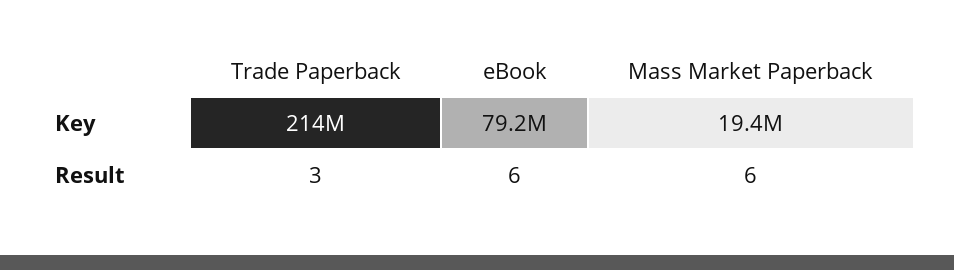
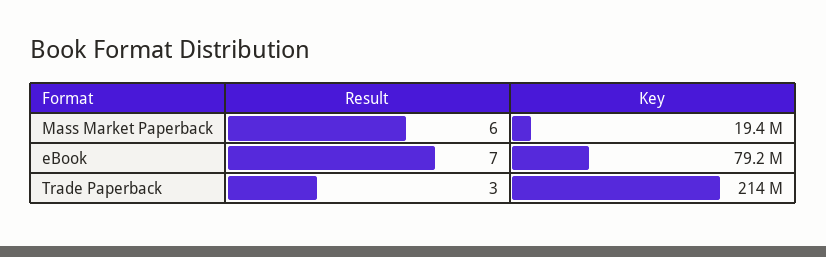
  {
    "Trade Paperback": {
      "Key": 214000000,
      "Result": 3
    },
    "eBook": {
      "Key": 79200000,
-     "Result": 6
+     "Result": 7
    },
    "Mass Market Paperback": {
      "Key": 19400000,
      "Result": 6
    }
  }

